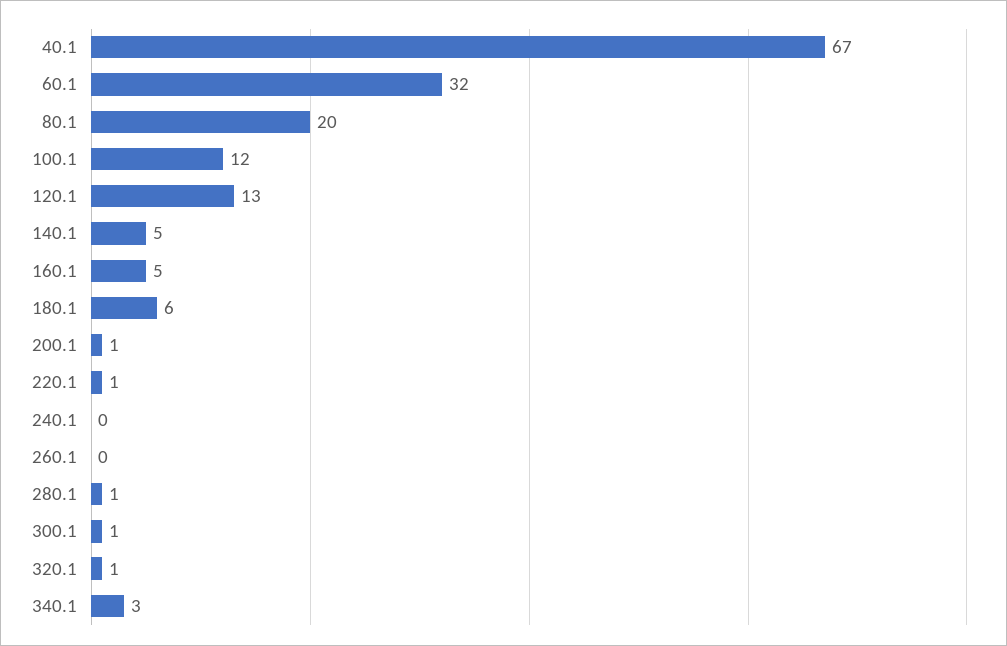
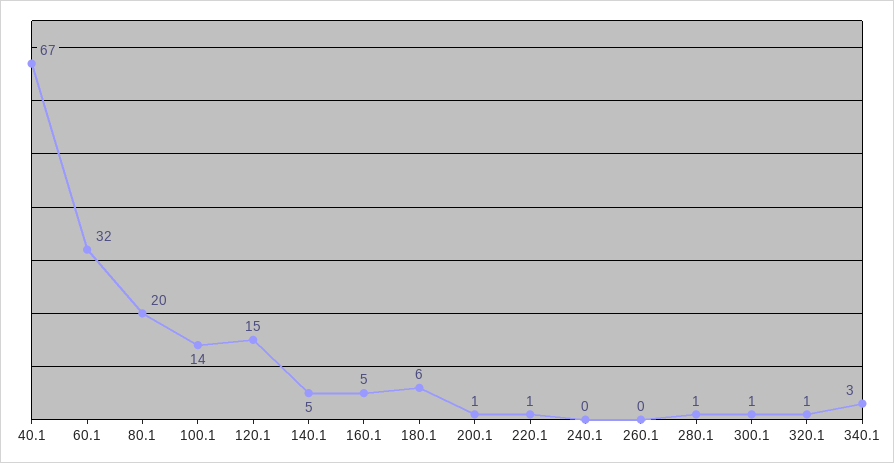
  {
    "40.1": 67,
    "60.1": 32,
    "80.1": 20,
-   "100.1": 12,
+   "100.1": 14,
-   "120.1": 13,
+   "120.1": 15,
    "140.1": 5,
    "160.1": 5,
    "180.1": 6,
    "200.1": 1,
    "220.1": 1,
    "240.1": 0,
    "260.1": 0,
    "280.1": 1,
    "300.1": 1,
    "320.1": 1,
    "340.1": 3
  }

